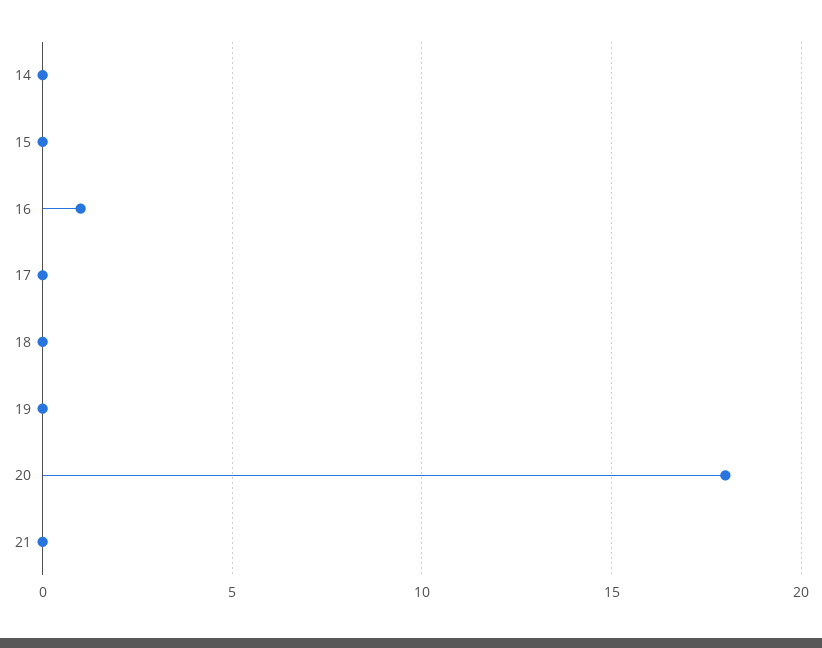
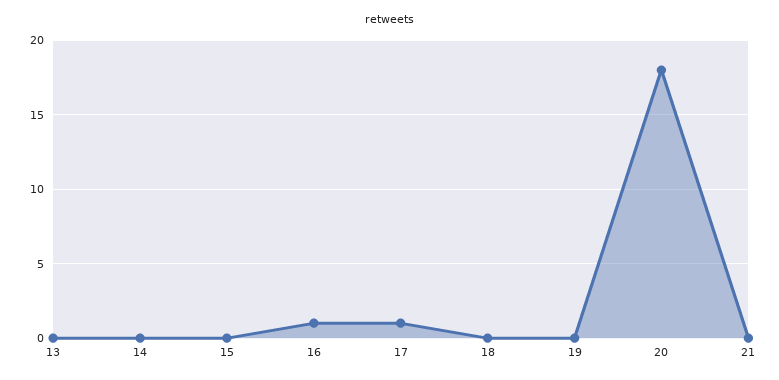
  {
    "14": 0,
    "15": 0,
    "16": 1,
-   "17": 0,
+   "17": 1,
    "18": 0,
    "19": 0,
    "20": 18,
-   "21": 0
+   "21": 0,
+   "13": 0
  }

